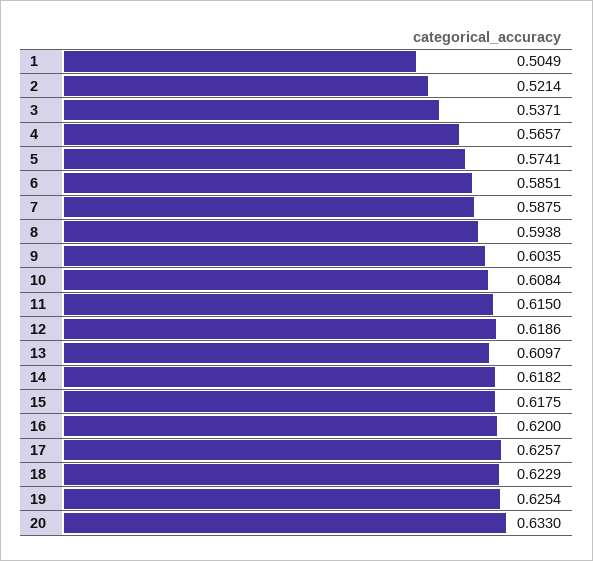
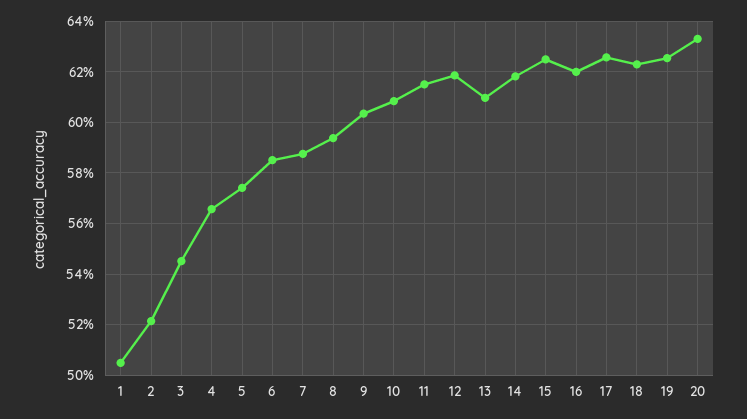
  {
    "1": 0.5049,
    "2": 0.5214,
-   "3": 0.5371,
+   "3": 0.545,
    "4": 0.5657,
    "5": 0.5741,
    "6": 0.5851,
    "7": 0.5875,
    "8": 0.5938,
    "9": 0.6035,
    "10": 0.6084,
    "11": 0.615,
    "12": 0.6186,
    "13": 0.6097,
    "14": 0.6182,
-   "15": 0.6175,
+   "15": 0.625,
    "16": 0.62,
    "17": 0.6257,
    "18": 0.6229,
    "19": 0.6254,
    "20": 0.633
  }

